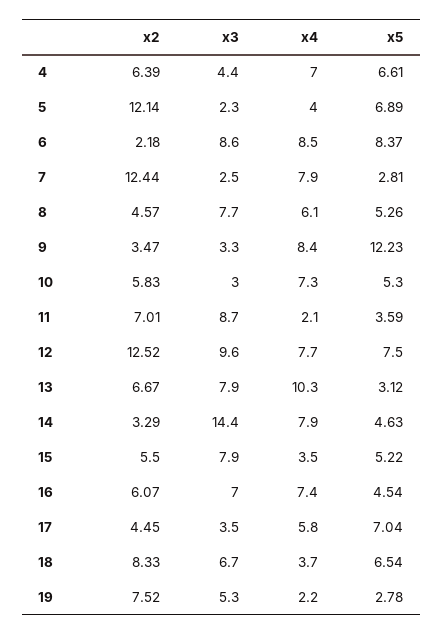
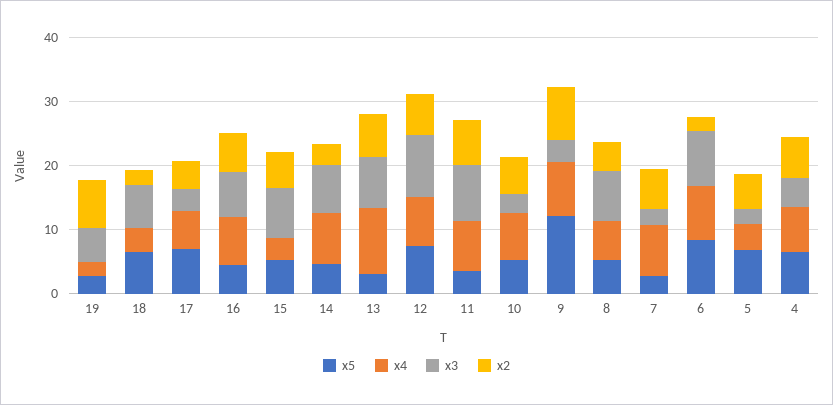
  {
    "x2": {
      "4": 6.39,
-     "5": 12.14,
+     "5": 6,
      "6": 2.18,
-     "7": 12.44,
+     "7": 6,
      "8": 4.57,
-     "9": 3.47,
+     "9": 8,
      "10": 5.83,
      "11": 7.01,
-     "12": 12.52,
+     "12": 6,
      "13": 6.67,
      "14": 3.29,
      "15": 5.5,
      "16": 6.07,
      "17": 4.45,
-     "18": 8.33,
+     "18": 2,
      "19": 7.52
    },
    "x3": {
      "4": 4.4,
      "5": 2.3,
      "6": 8.6,
      "7": 2.5,
      "8": 7.7,
      "9": 3.3,
      "10": 3,
      "11": 8.7,
      "12": 9.6,
      "13": 7.9,
-     "14": 14.4,
+     "14": 8,
      "15": 7.9,
      "16": 7,
      "17": 3.5,
      "18": 6.7,
      "19": 5.3
    },
    "x4": {
      "4": 7,
      "5": 4,
      "6": 8.5,
      "7": 7.9,
      "8": 6.1,
      "9": 8.4,
      "10": 7.3,
-     "11": 2.1,
+     "11": 8,
      "12": 7.7,
      "13": 10.3,
      "14": 7.9,
      "15": 3.5,
      "16": 7.4,
      "17": 5.8,
      "18": 3.7,
      "19": 2.2
    },
    "x5": {
      "4": 6.61,
      "5": 6.89,
      "6": 8.37,
      "7": 2.81,
      "8": 5.26,
      "9": 12.23,
      "10": 5.3,
      "11": 3.59,
      "12": 7.5,
      "13": 3.12,
      "14": 4.63,
      "15": 5.22,
      "16": 4.54,
      "17": 7.04,
      "18": 6.54,
      "19": 2.78
    }
  }

